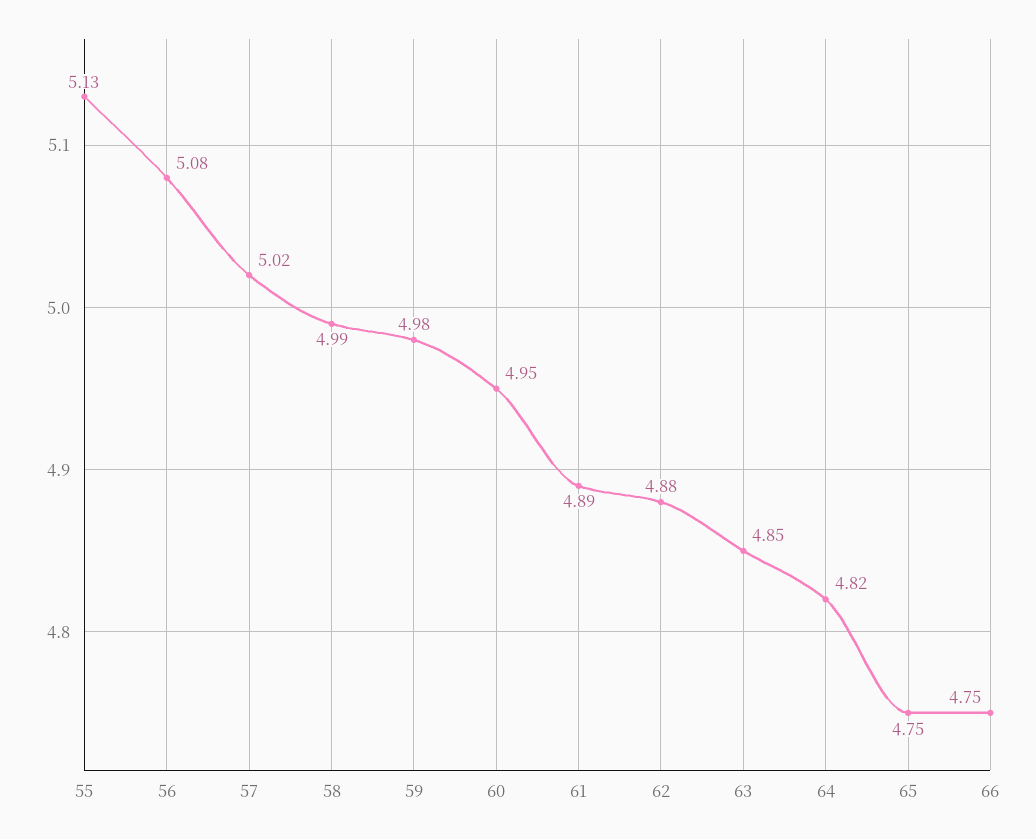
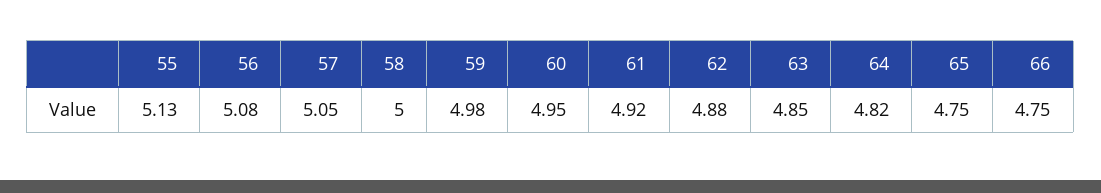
  {
    "55": 5.13,
    "56": 5.08,
-   "57": 5.02,
+   "57": 5.05,
-   "58": 4.99,
+   "58": 5,
    "59": 4.98,
    "60": 4.95,
-   "61": 4.89,
+   "61": 4.92,
    "62": 4.88,
    "63": 4.85,
    "64": 4.82,
    "65": 4.75,
    "66": 4.75
  }

